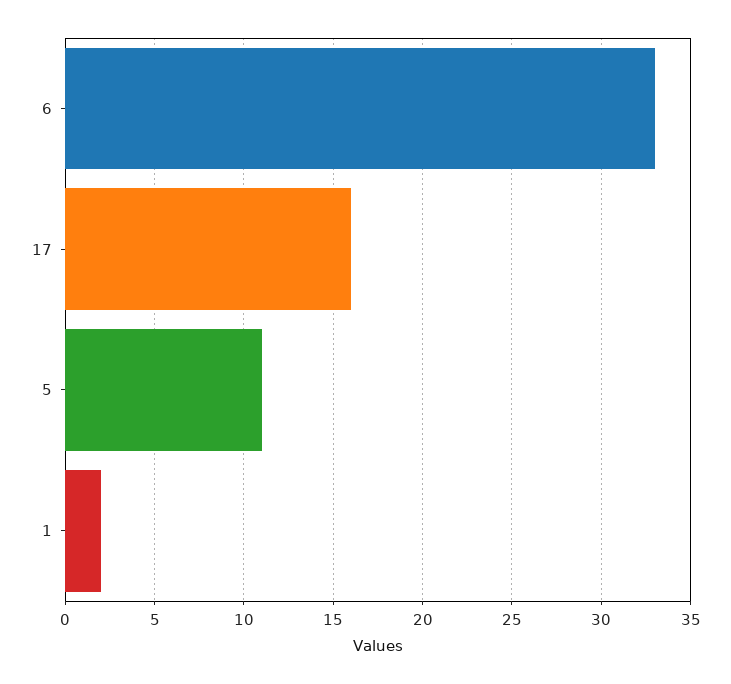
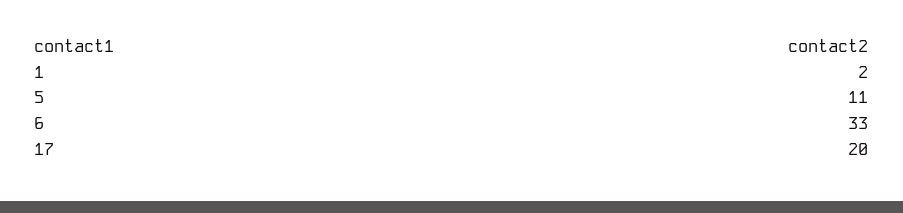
  {
    "6": 33,
-   "17": 16,
+   "17": 20,
    "5": 11,
    "1": 2
  }

